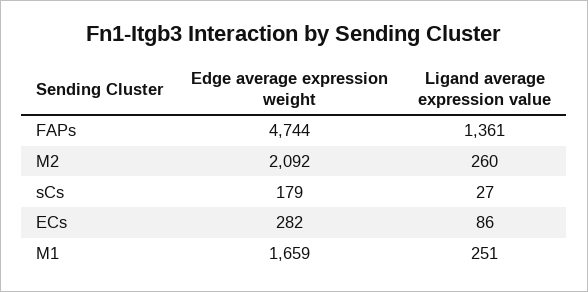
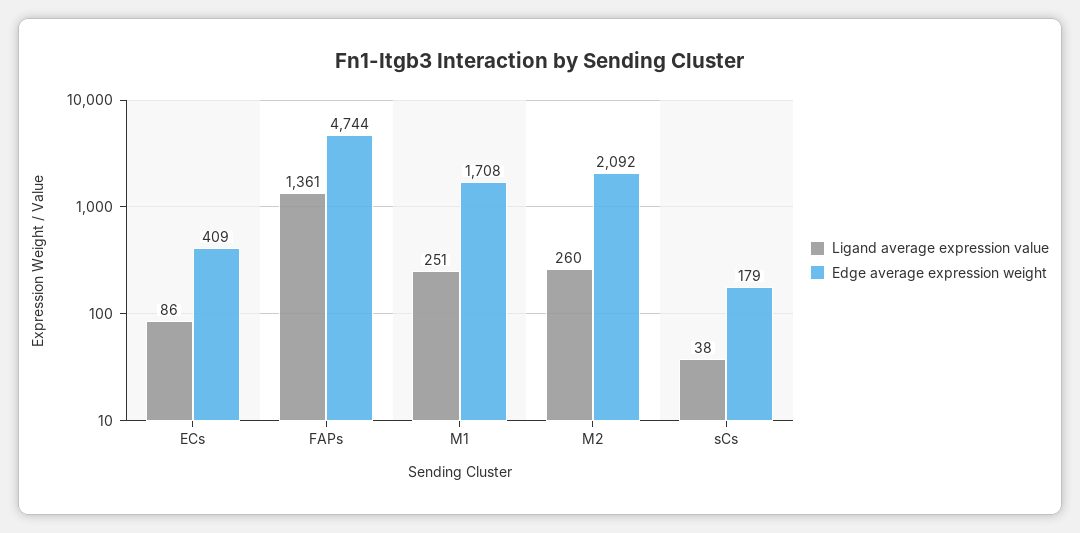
  {
    "Edge average expression weight": {
      "FAPs": 4744,
      "M2": 2092,
      "sCs": 179,
-     "ECs": 282,
+     "ECs": 409,
-     "M1": 1659
+     "M1": 1708
    },
    "Ligand average expression value": {
      "FAPs": 1361,
      "M2": 260,
-     "sCs": 27,
+     "sCs": 38,
      "ECs": 86,
      "M1": 251
    }
  }

